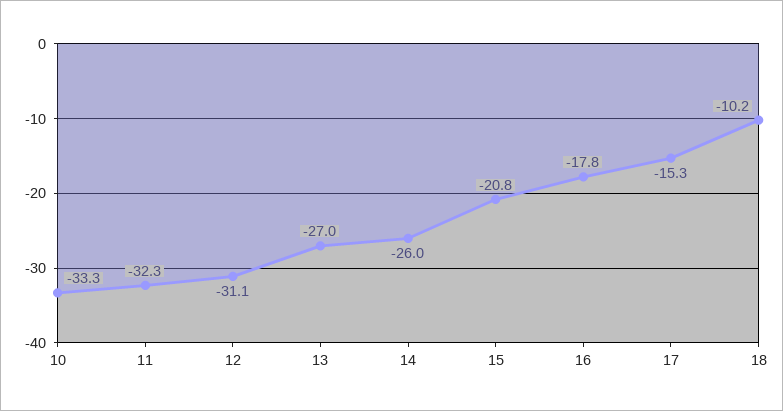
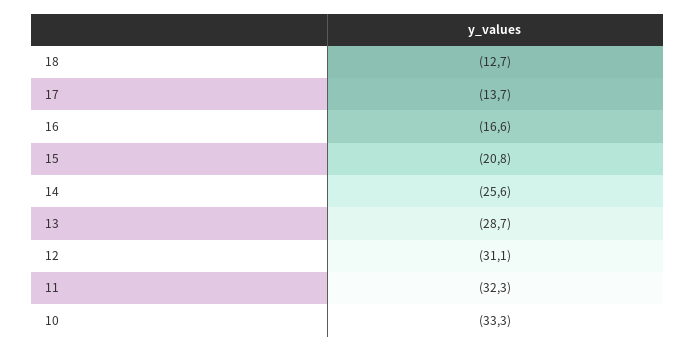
  {
    "10": -33.3,
    "11": -32.3,
    "12": -31.1,
-   "13": -27,
+   "13": -28.7,
-   "14": -26,
+   "14": -25.6,
    "15": -20.8,
-   "16": -17.8,
+   "16": -16.6,
-   "17": -15.3,
+   "17": -13.7,
-   "18": -10.2
+   "18": -12.7
  }

